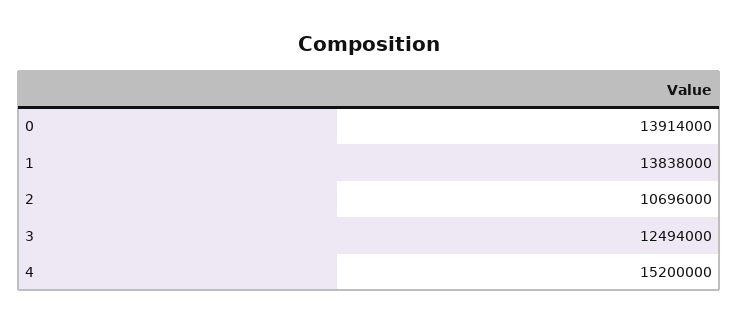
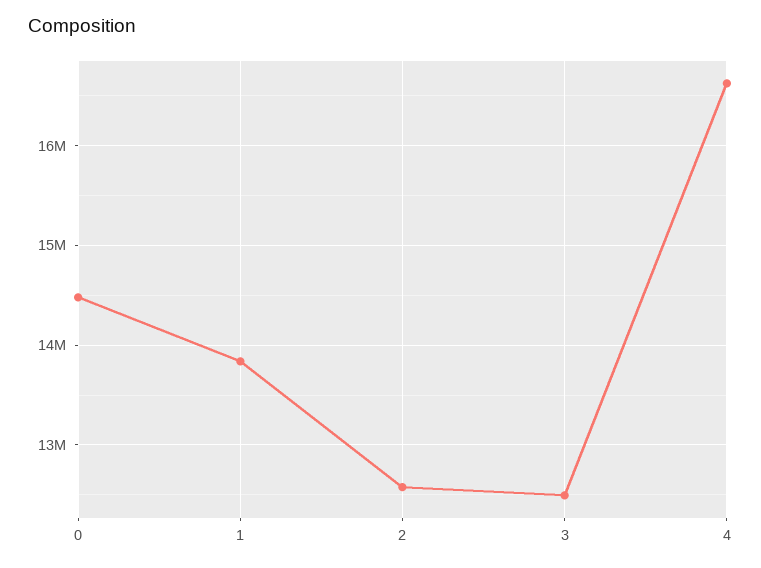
  {
-   "0": 13914000,
+   "0": 14500000,
    "1": 13838000,
-   "2": 10696000,
+   "2": 12600000,
    "3": 12494000,
-   "4": 15200000
+   "4": 16600000
  }

